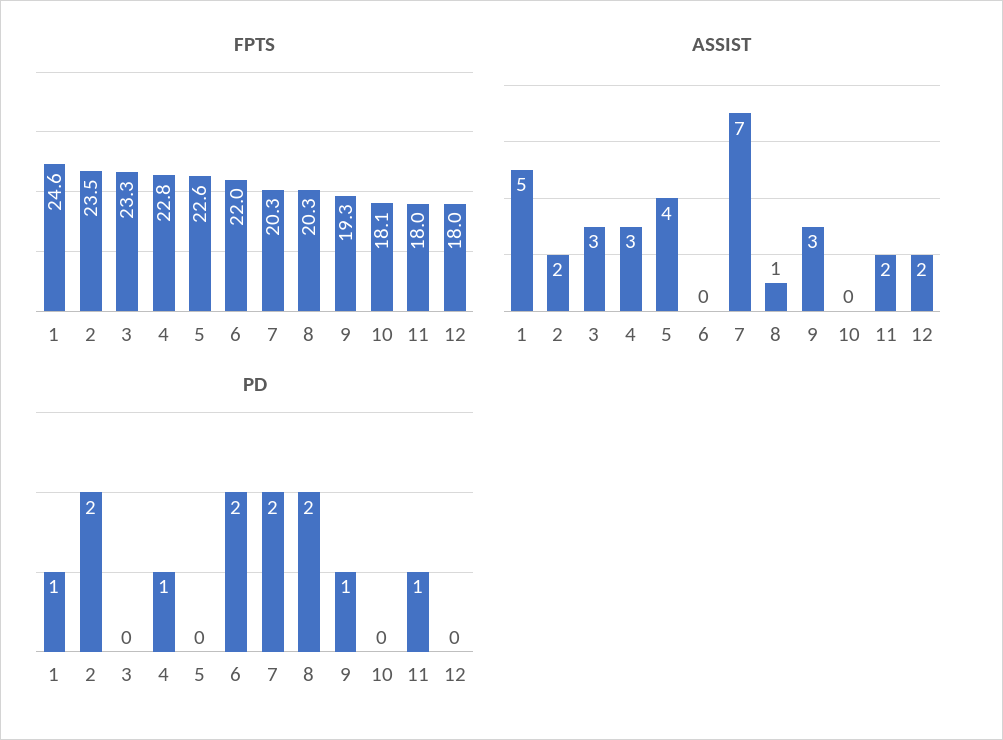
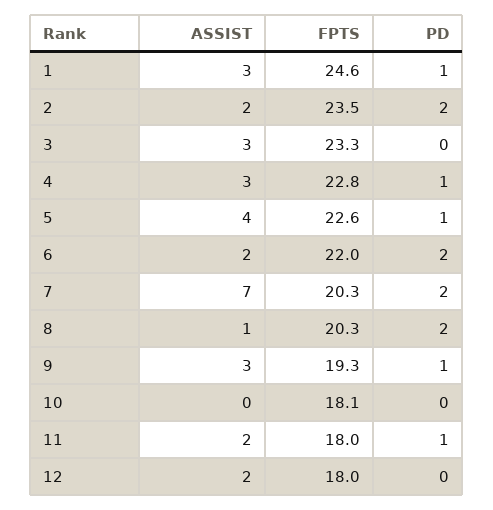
  {
    "FPTS": {
      "1": 24.6,
      "2": 23.5,
      "3": 23.3,
      "4": 22.8,
      "5": 22.6,
      "6": 22,
      "7": 20.3,
      "8": 20.3,
      "9": 19.3,
      "10": 18.1,
      "11": 18,
      "12": 18
    },
    "ASSIST": {
-     "1": 5,
+     "1": 3,
      "2": 2,
      "3": 3,
      "4": 3,
      "5": 4,
-     "6": 0,
+     "6": 2,
      "7": 7,
      "8": 1,
      "9": 3,
      "10": 0,
      "11": 2,
      "12": 2
    },
    "PD": {
      "1": 1,
      "2": 2,
      "3": 0,
      "4": 1,
-     "5": 0,
+     "5": 1,
      "6": 2,
      "7": 2,
      "8": 2,
      "9": 1,
      "10": 0,
      "11": 1,
      "12": 0
    }
  }

